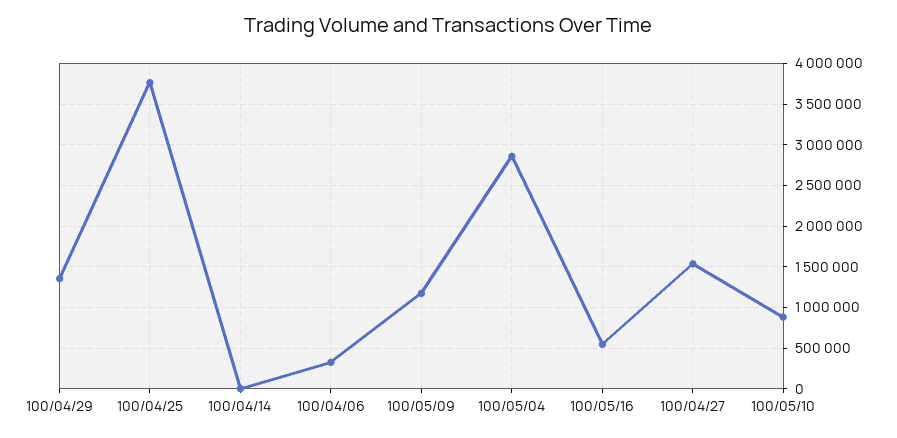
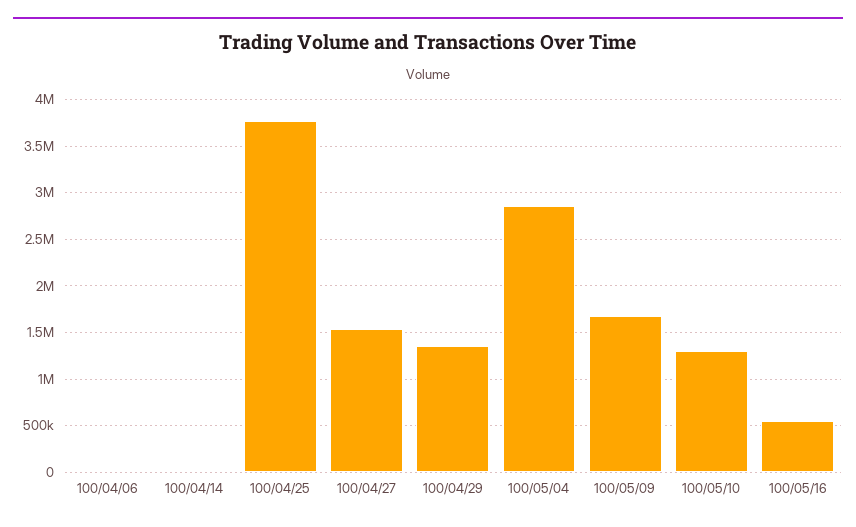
  {
    "100/04/29": 1400000,
    "100/04/25": 3800000,
    "100/04/14": 0,
-   "100/04/06": 300000,
+   "100/04/06": 0,
-   "100/05/09": 1200000,
+   "100/05/09": 1700000,
    "100/05/04": 2900000,
    "100/05/16": 500000,
    "100/04/27": 1500000,
-   "100/05/10": 900000
+   "100/05/10": 1300000
  }

